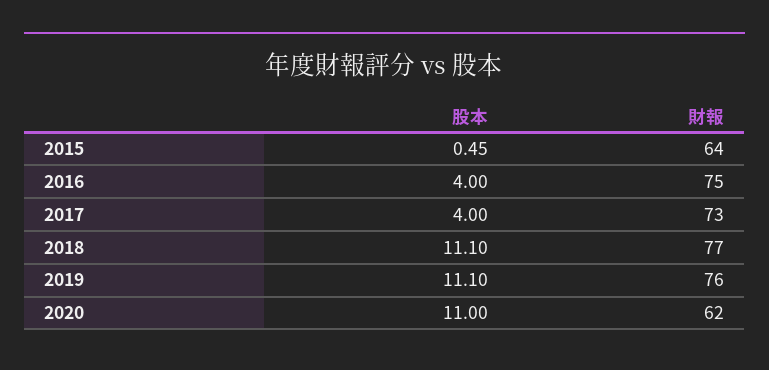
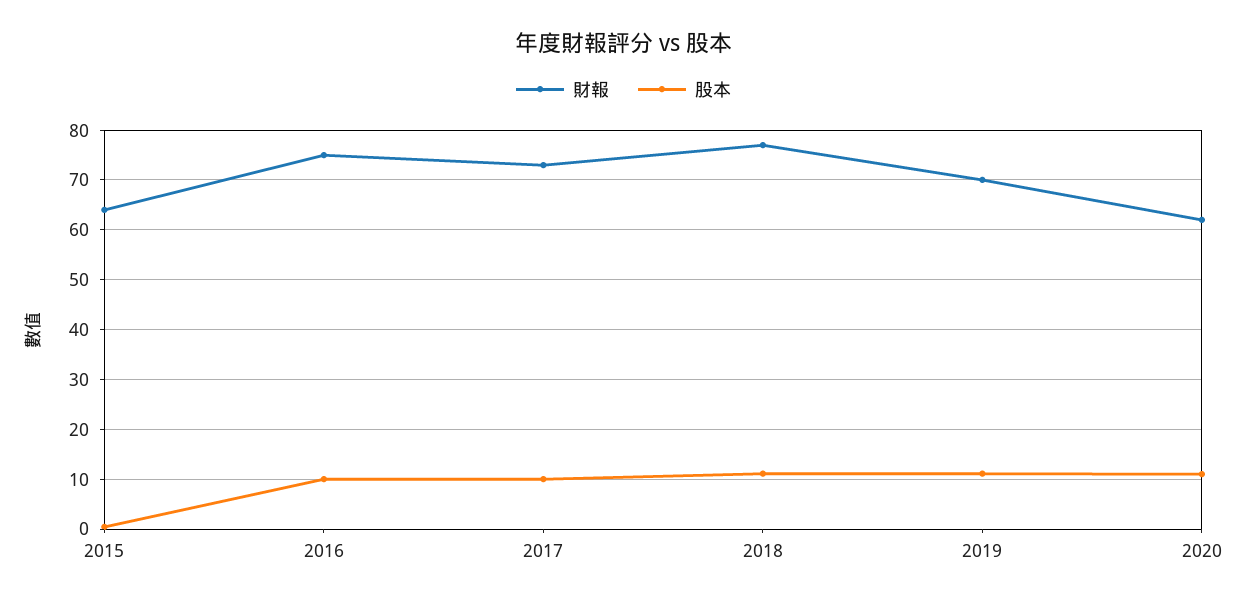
  {
    "股本": {
      "2015": 0.45,
-     "2016": 4,
+     "2016": 10,
-     "2017": 4,
+     "2017": 10,
      "2018": 11.1,
      "2019": 11.1,
      "2020": 11
    },
    "財報": {
      "2015": 64,
      "2016": 75,
      "2017": 73,
      "2018": 77,
-     "2019": 76,
+     "2019": 70,
      "2020": 62
    }
  }

